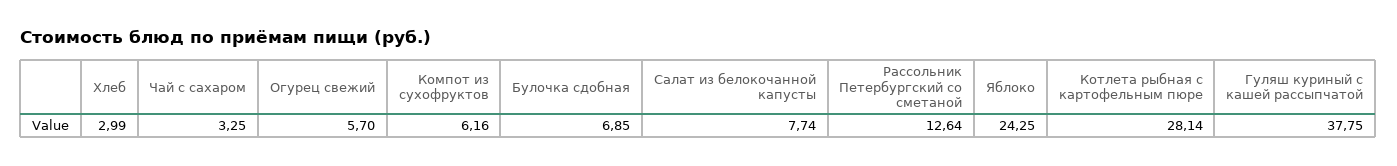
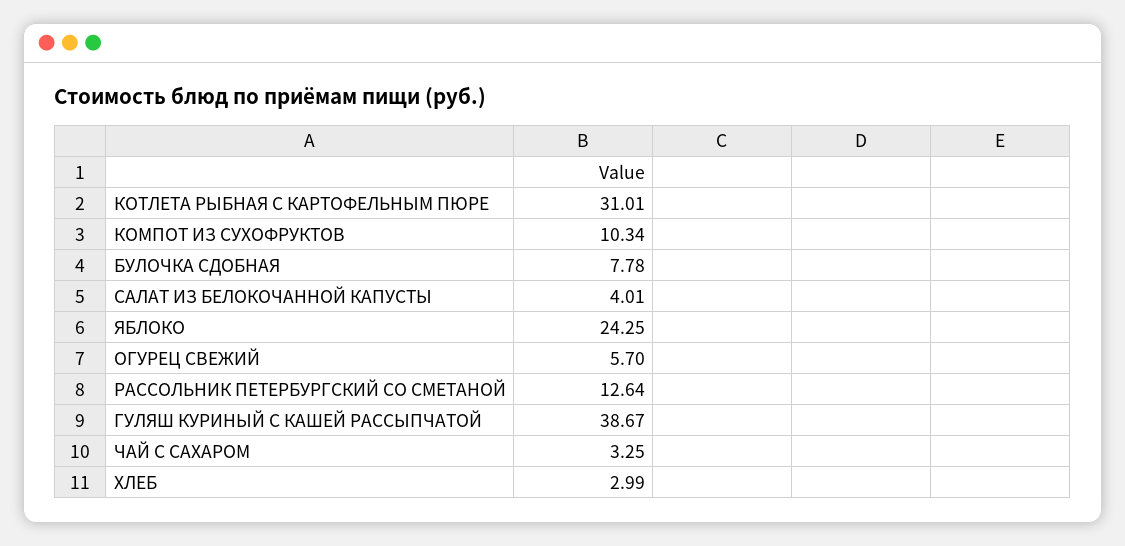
  {
    "Хлеб": 2.99,
    "Чай с сахаром": 3.25,
    "Огурец свежий": 5.7,
-   "Компот из сухофруктов": 6.16,
+   "Компот из сухофруктов": 10.34,
-   "Булочка сдобная": 6.85,
+   "Булочка сдобная": 7.78,
-   "Салат из белокочанной капусты": 7.74,
+   "Салат из белокочанной капусты": 4.01,
    "Рассольник Петербургский со сметаной": 12.64,
    "Яблоко": 24.25,
-   "Котлета рыбная с картофельным пюре": 28.14,
+   "Котлета рыбная с картофельным пюре": 31.01,
-   "Гуляш куриный с кашей рассыпчатой": 37.75
+   "Гуляш куриный с кашей рассыпчатой": 38.67
  }

